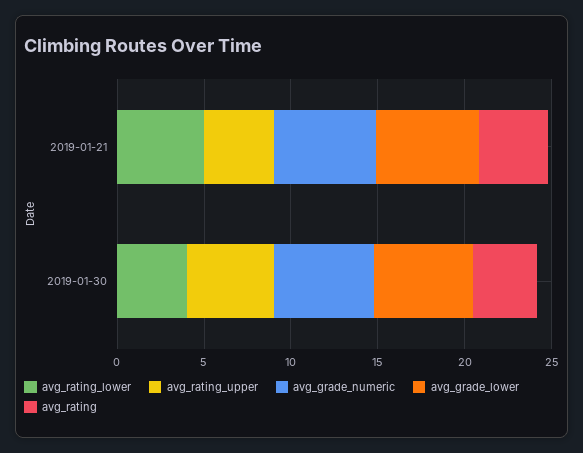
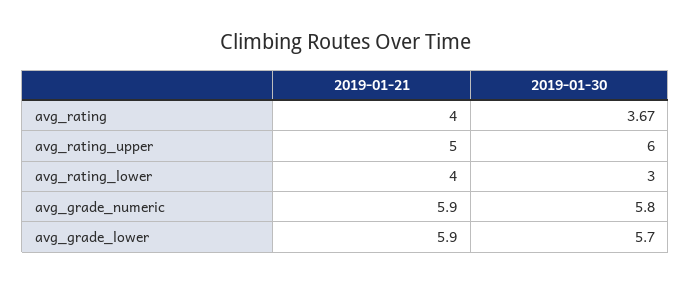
  {
    "avg_rating_lower": {
-     "2019-01-21": 5,
+     "2019-01-21": 4,
-     "2019-01-30": 4
+     "2019-01-30": 3
    },
    "avg_rating_upper": {
-     "2019-01-21": 4,
+     "2019-01-21": 5,
-     "2019-01-30": 5
+     "2019-01-30": 6
    },
    "avg_grade_numeric": {
      "2019-01-21": 5.9,
      "2019-01-30": 5.8
    },
    "avg_grade_lower": {
      "2019-01-21": 5.9,
      "2019-01-30": 5.7
    },
    "avg_rating": {
      "2019-01-21": 4,
      "2019-01-30": 3.67
    }
  }

